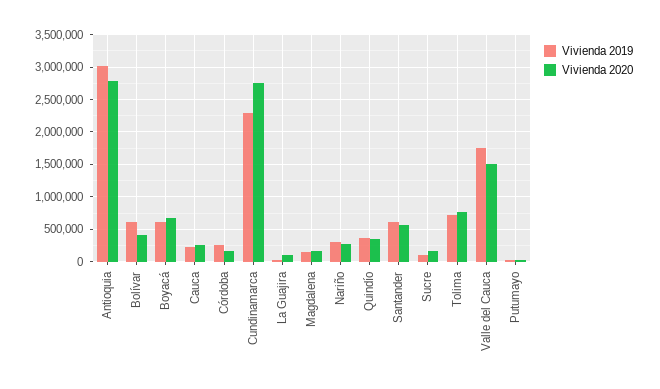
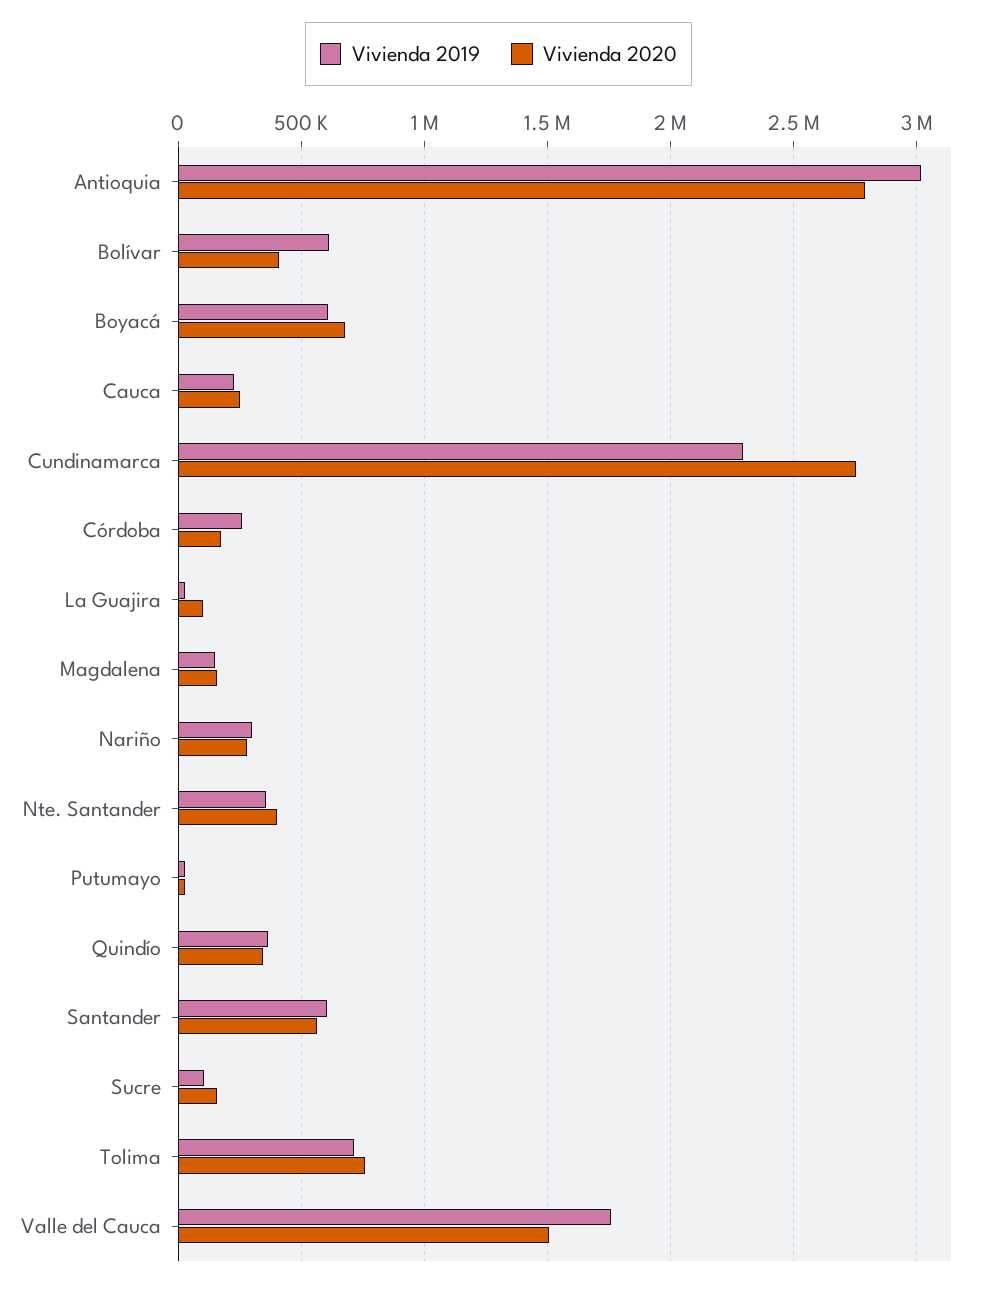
  {
    "Vivienda 2019": {
      "Antioquia": 3000000,
      "Bolívar": 600000,
      "Boyacá": 600000,
      "Cauca": 200000,
      "Córdoba": 250000,
      "Cundinamarca": 2300000,
      "La Guajira": 50000,
      "Magdalena": 150000,
      "Nariño": 300000,
      "Quindío": 350000,
      "Santander": 600000,
      "Sucre": 100000,
      "Tolima": 700000,
      "Valle del Cauca": 1750000,
-     "Putumayo": 50000
+     "Putumayo": 50000,
+     "Nte. Santander": 350000
    },
    "Vivienda 2020": {
      "Antioquia": 2800000,
      "Bolívar": 400000,
      "Boyacá": 700000,
      "Cauca": 250000,
      "Córdoba": 150000,
      "Cundinamarca": 2750000,
      "La Guajira": 100000,
      "Magdalena": 150000,
      "Nariño": 300000,
      "Quindío": 350000,
      "Santander": 550000,
      "Sucre": 150000,
      "Tolima": 750000,
      "Valle del Cauca": 1500000,
-     "Putumayo": 50000
+     "Putumayo": 50000,
+     "Nte. Santander": 400000
    }
  }

